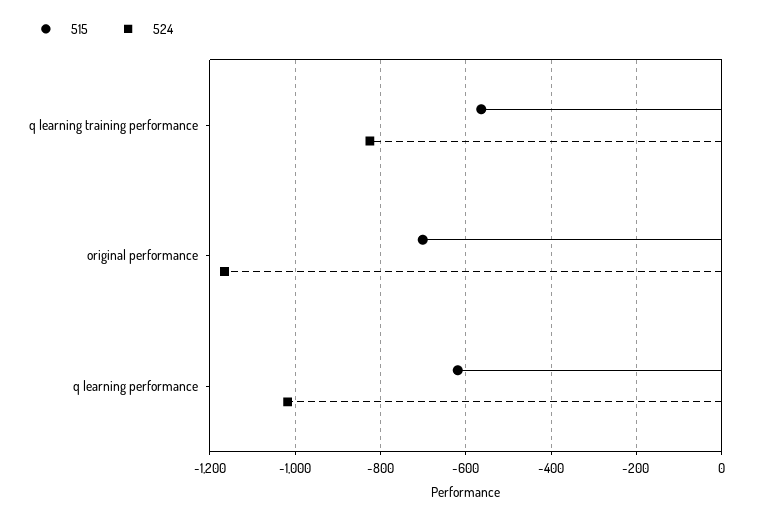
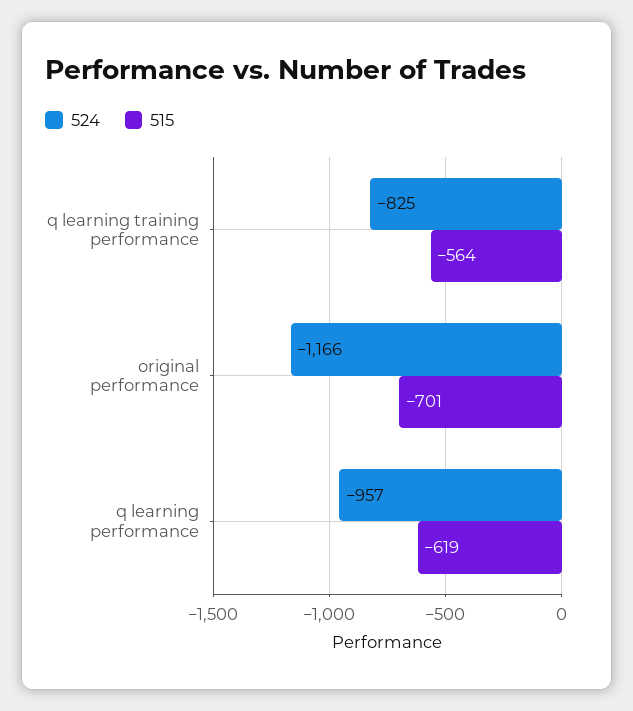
  {
    "515": {
      "q learning training performance": -564,
      "original performance": -701,
      "q learning performance": -619
    },
    "524": {
      "q learning training performance": -825,
      "original performance": -1166,
-     "q learning performance": -1020
+     "q learning performance": -957
    }
  }

